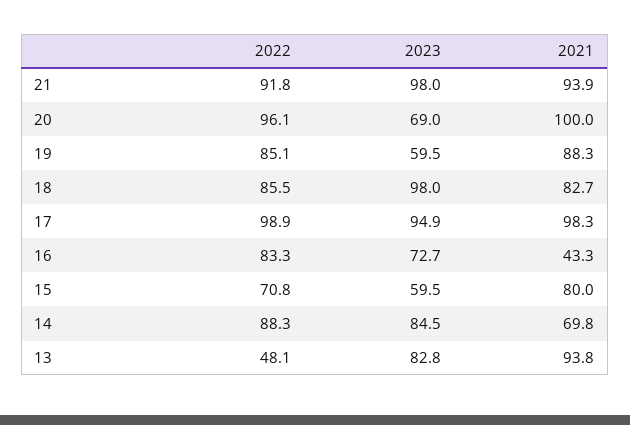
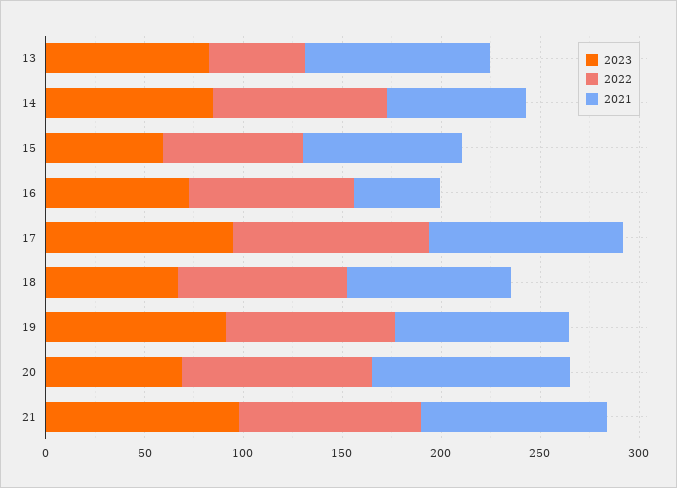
  {
    "2022": {
      "21": 91.8,
      "20": 96.1,
      "19": 85.1,
      "18": 85.5,
      "17": 98.9,
      "16": 83.3,
      "15": 70.8,
      "14": 88.3,
      "13": 48.1
    },
    "2023": {
      "21": 98,
      "20": 69,
-     "19": 59.5,
+     "19": 90,
-     "18": 98,
+     "18": 70,
      "17": 94.9,
      "16": 72.7,
      "15": 59.5,
      "14": 84.5,
      "13": 82.8
    },
    "2021": {
      "21": 93.9,
      "20": 100,
      "19": 88.3,
      "18": 82.7,
      "17": 98.3,
      "16": 43.3,
      "15": 80,
      "14": 69.8,
      "13": 93.8
    }
  }

